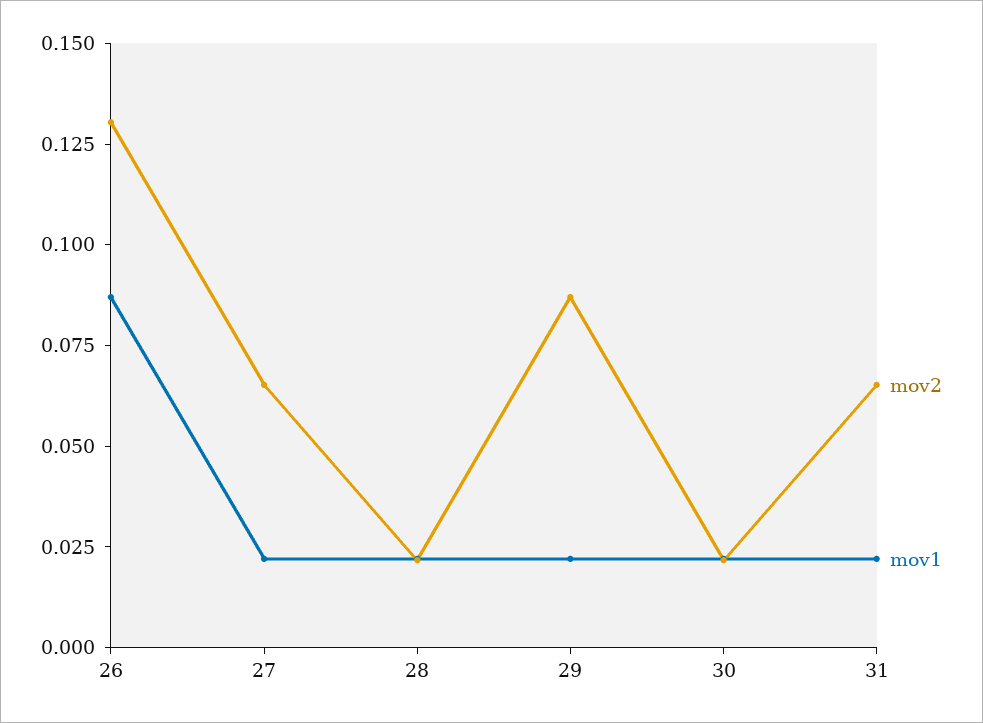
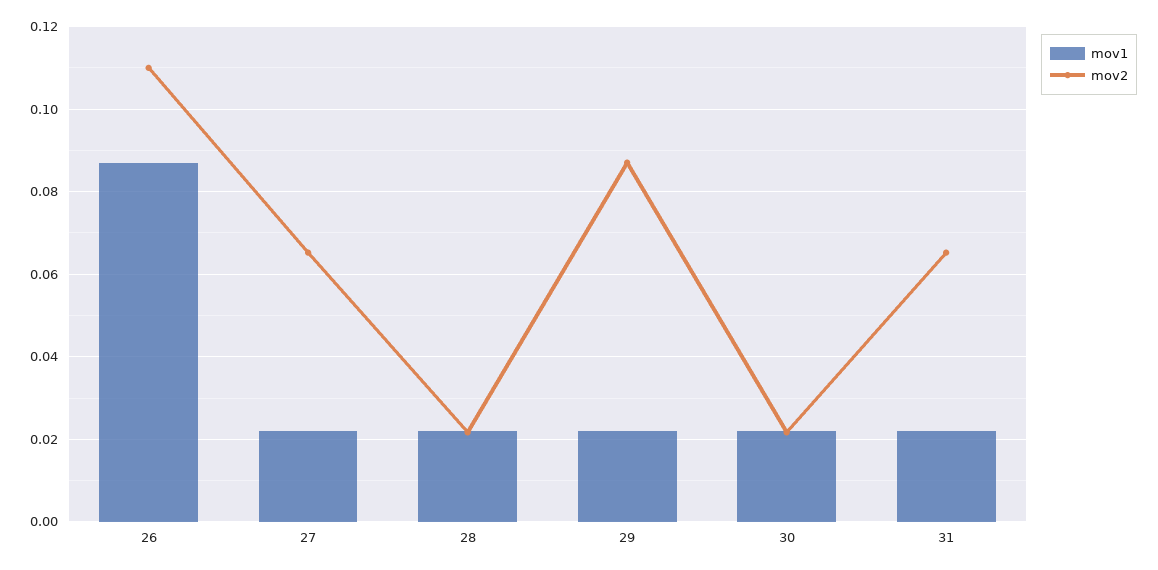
  {
    "mov2": {
-     "26": 0.13,
+     "26": 0.11,
      "27": 0.066,
      "28": 0.022,
      "29": 0.088,
      "30": 0.022,
      "31": 0.066
    },
    "mov1": {
      "26": 0.088,
      "27": 0.022,
      "28": 0.022,
      "29": 0.022,
      "30": 0.022,
      "31": 0.022
    }
  }

